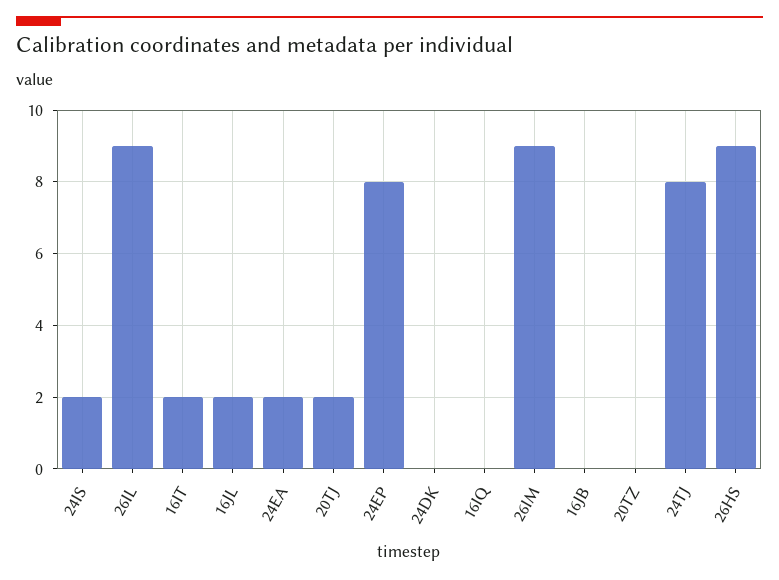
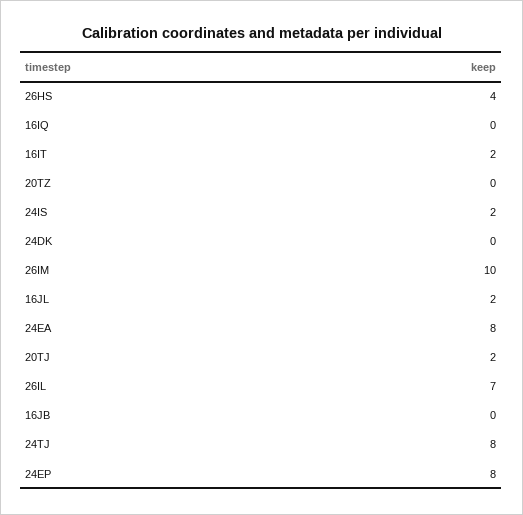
  {
    "24IS": 2,
-   "26IL": 9,
+   "26IL": 7,
    "16IT": 2,
    "16JL": 2,
-   "24EA": 2,
+   "24EA": 8,
    "20TJ": 2,
    "24EP": 8,
    "24DK": 0,
    "16IQ": 0,
-   "26IM": 9,
+   "26IM": 10,
    "16JB": 0,
    "20TZ": 0,
    "24TJ": 8,
-   "26HS": 9
+   "26HS": 4
  }

